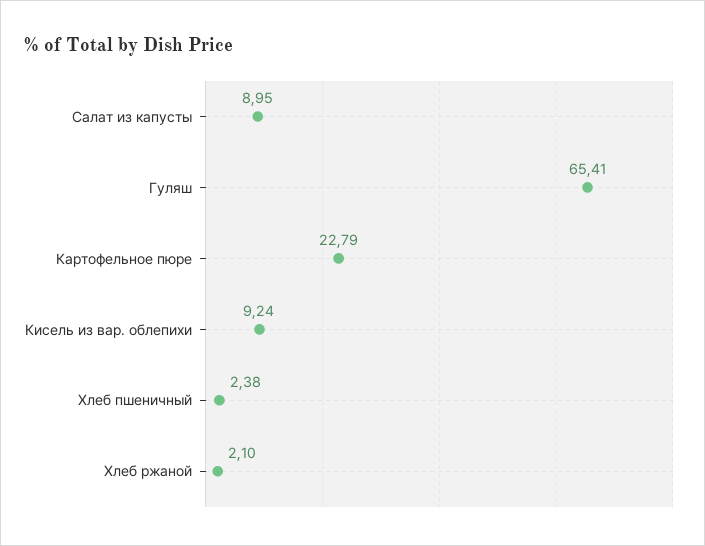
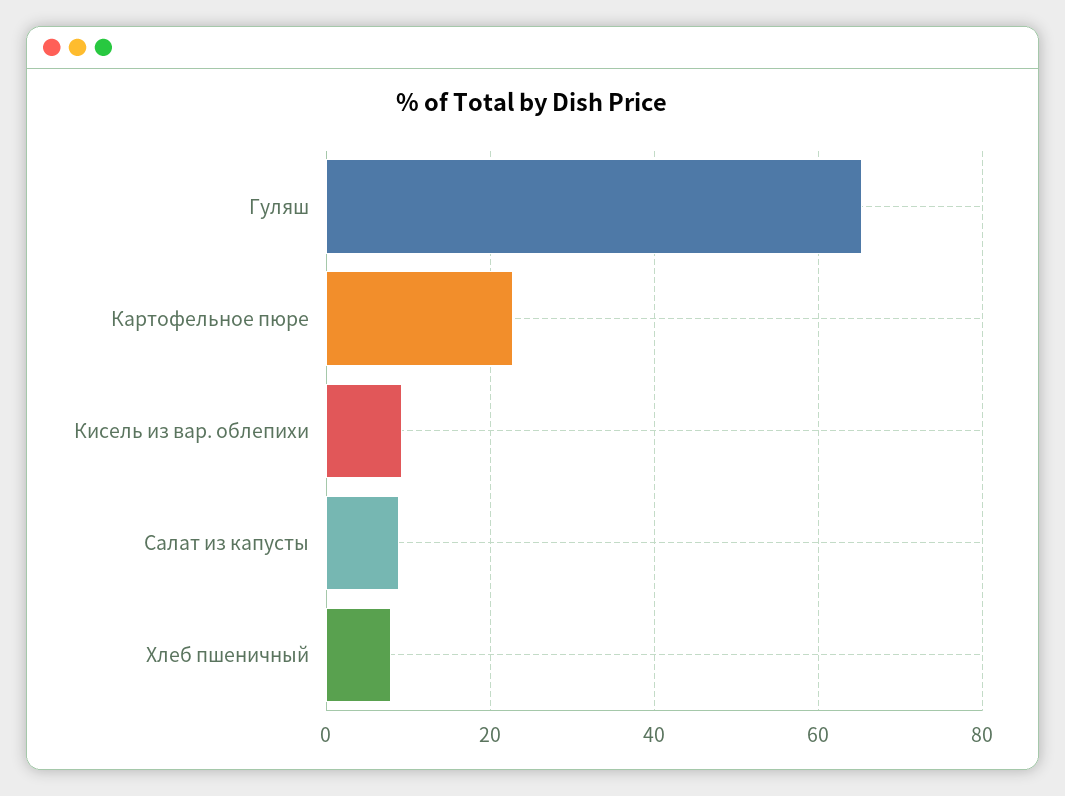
  {
    "Салат из капусты": 8.95,
    "Гуляш": 65.41,
    "Картофельное пюре": 22.79,
    "Кисель из вар. облепихи": 9.24,
-   "Хлеб пшеничный": 2.38,
+   "Хлеб пшеничный": 8
-   "Хлеб ржаной": 2.1
  }

